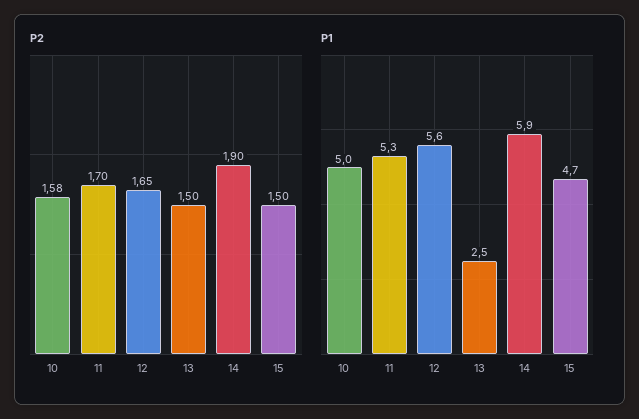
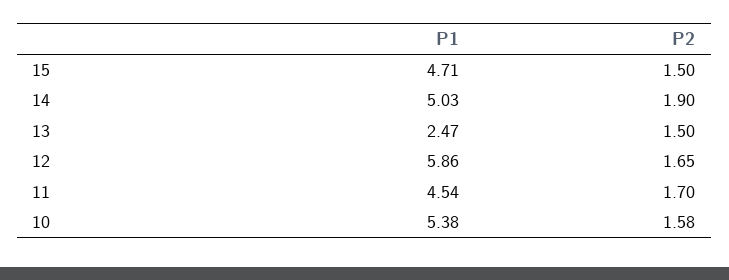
  {
    "P2": {
      "10": 1.58,
      "11": 1.7,
      "12": 1.65,
      "13": 1.5,
      "14": 1.9,
      "15": 1.5
    },
    "P1": {
-     "10": 5,
+     "10": 5.38,
-     "11": 5.3,
+     "11": 4.54,
-     "12": 5.6,
+     "12": 5.86,
      "13": 2.47,
-     "14": 5.9,
+     "14": 5.03,
      "15": 4.71
    }
  }

